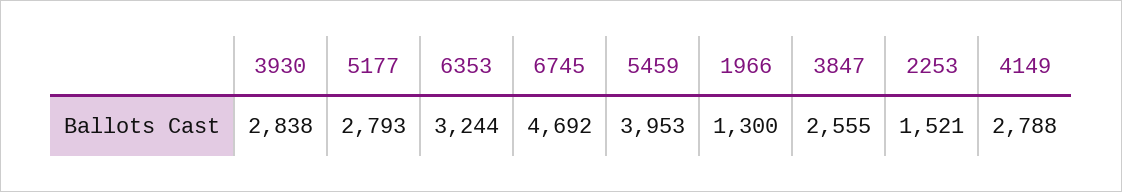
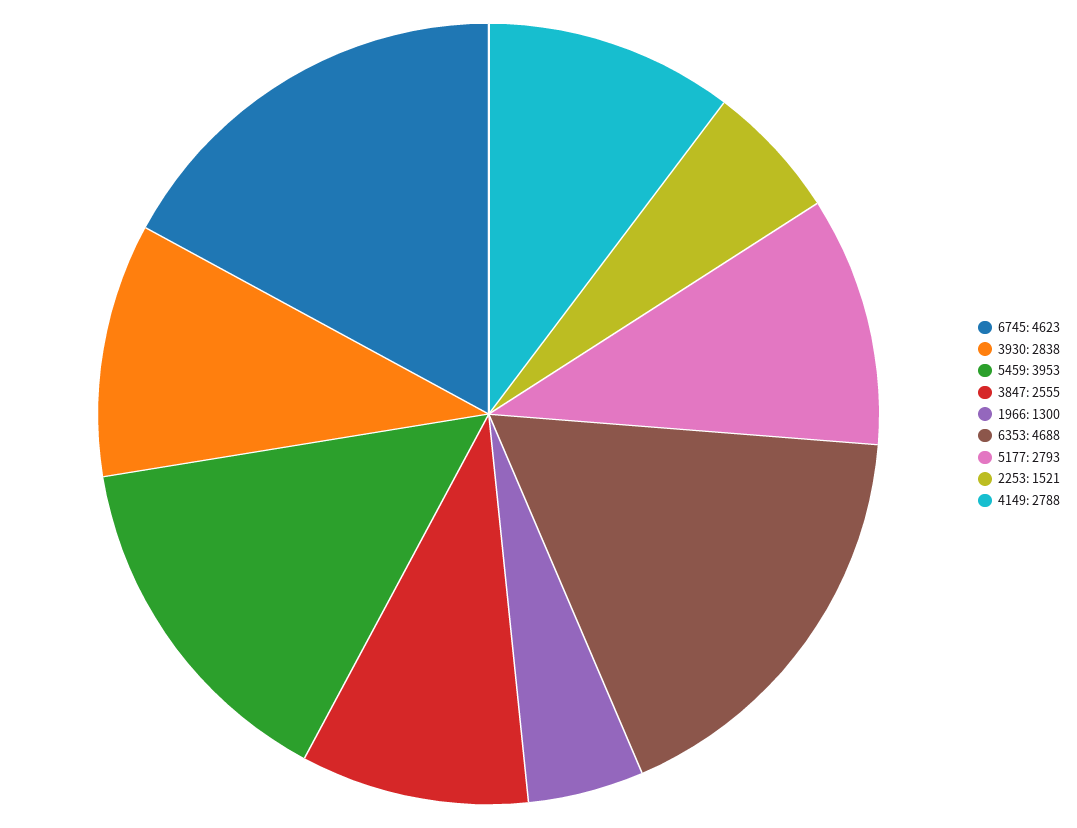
  {
    "3930": 2838,
    "5177": 2793,
-   "6353": 3244,
+   "6353": 4688,
-   "6745": 4692,
+   "6745": 4623,
    "5459": 3953,
    "1966": 1300,
    "3847": 2555,
    "2253": 1521,
    "4149": 2788
  }

